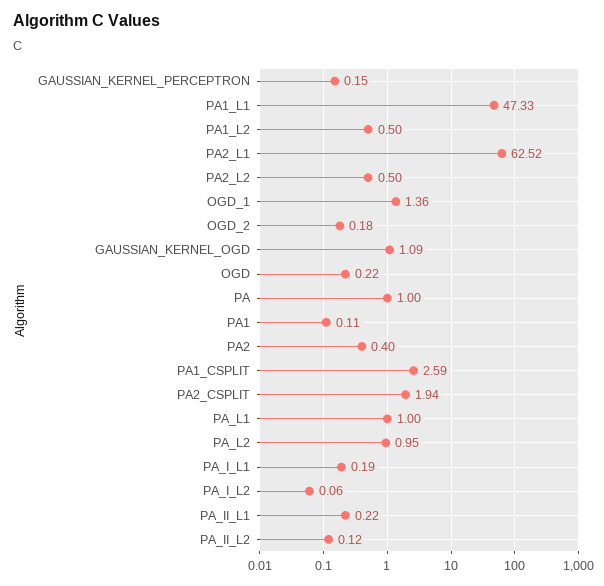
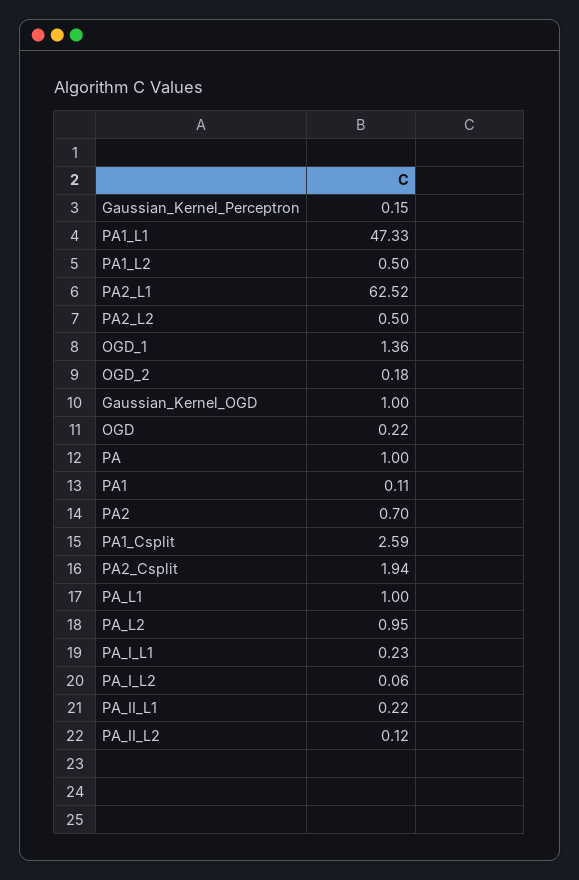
  {
    "GAUSSIAN_KERNEL_PERCEPTRON": 0.15,
    "PA1_L1": 47.33,
    "PA1_L2": 0.5,
    "PA2_L1": 62.52,
    "PA2_L2": 0.5,
    "OGD_1": 1.36,
    "OGD_2": 0.18,
-   "GAUSSIAN_KERNEL_OGD": 1.09,
+   "GAUSSIAN_KERNEL_OGD": 1,
    "OGD": 0.22,
    "PA": 1,
    "PA1": 0.11,
-   "PA2": 0.4,
+   "PA2": 0.7,
    "PA1_CSPLIT": 2.59,
    "PA2_CSPLIT": 1.94,
    "PA_L1": 1,
    "PA_L2": 0.95,
-   "PA_I_L1": 0.19,
+   "PA_I_L1": 0.23,
    "PA_I_L2": 0.06,
    "PA_II_L1": 0.22,
    "PA_II_L2": 0.12
  }

